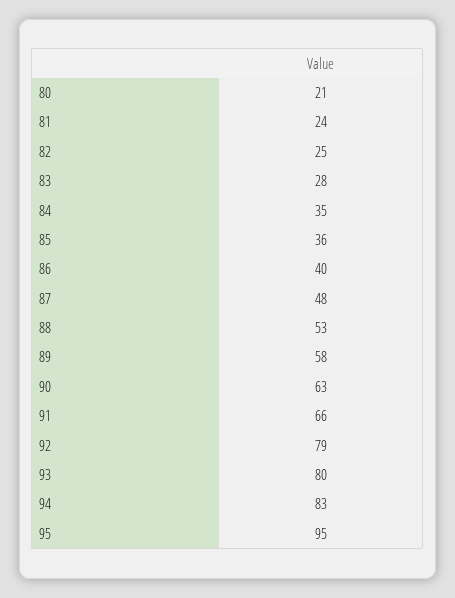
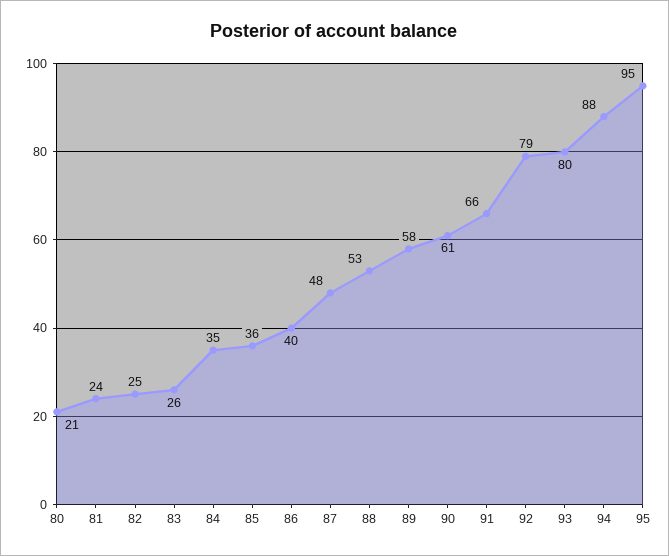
  {
    "80": 21,
    "81": 24,
    "82": 25,
-   "83": 28,
+   "83": 26,
    "84": 35,
    "85": 36,
    "86": 40,
    "87": 48,
    "88": 53,
    "89": 58,
-   "90": 63,
+   "90": 61,
    "91": 66,
    "92": 79,
    "93": 80,
-   "94": 83,
+   "94": 88,
    "95": 95
  }

